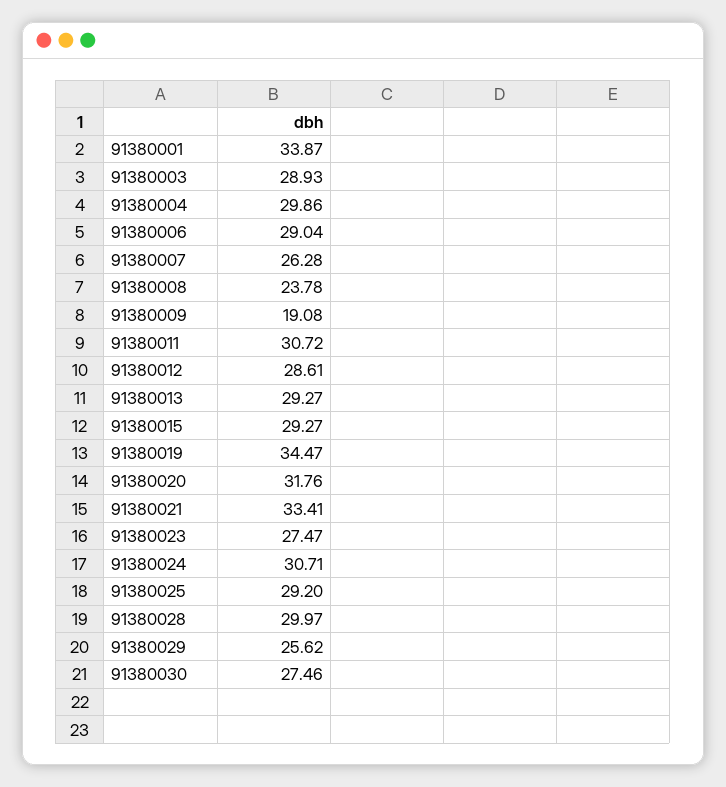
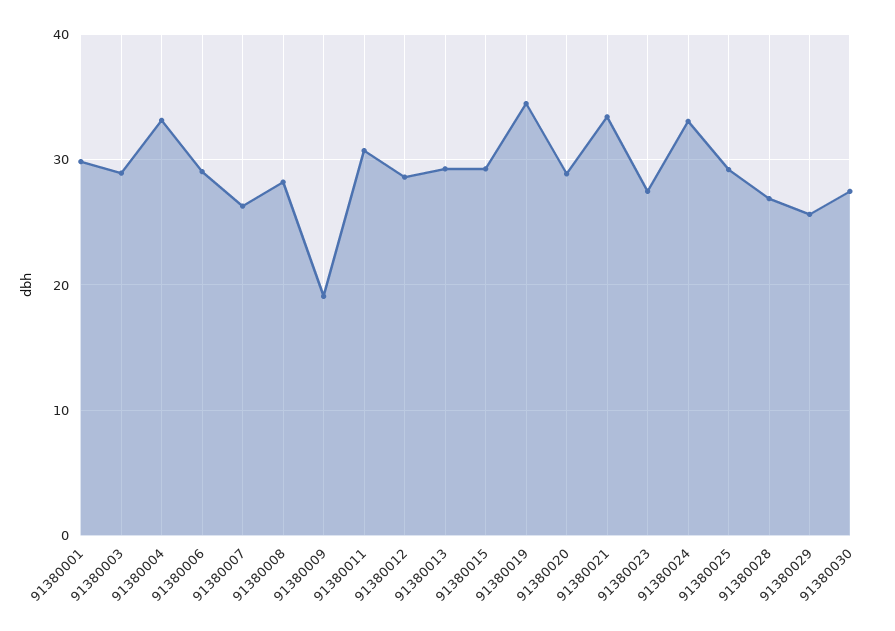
  {
-   "91380001": 33.87,
+   "91380001": 30,
    "91380003": 28.93,
-   "91380004": 29.86,
+   "91380004": 33,
    "91380006": 29.04,
    "91380007": 26.28,
-   "91380008": 23.78,
+   "91380008": 28,
    "91380009": 19.08,
    "91380011": 30.72,
    "91380012": 28.61,
    "91380013": 29.27,
    "91380015": 29.27,
    "91380019": 34.47,
-   "91380020": 31.76,
+   "91380020": 29,
    "91380021": 33.41,
    "91380023": 27.47,
-   "91380024": 30.71,
+   "91380024": 33,
    "91380025": 29.2,
-   "91380028": 29.97,
+   "91380028": 27,
    "91380029": 25.62,
    "91380030": 27.46
  }

